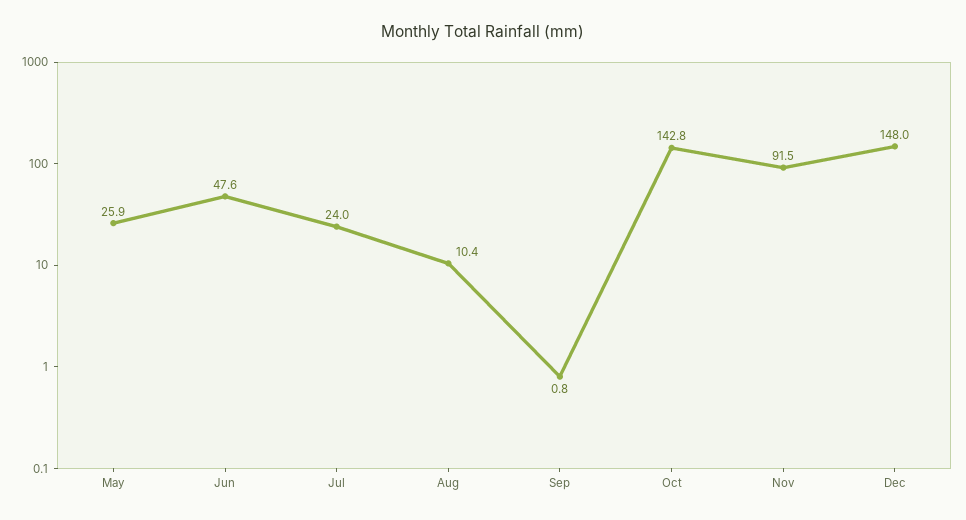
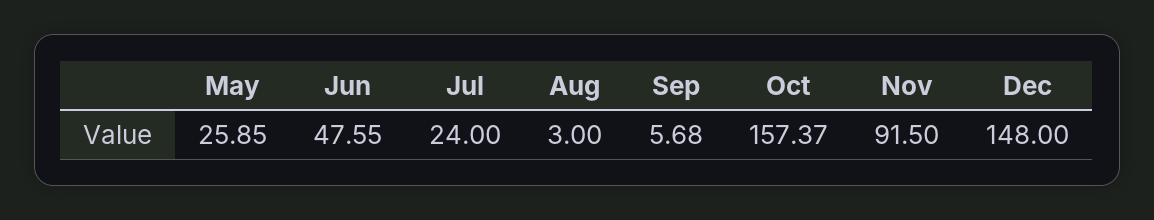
  {
    "May": 25.85,
    "Jun": 47.55,
    "Jul": 24,
-   "Aug": 10.4,
+   "Aug": 3,
-   "Sep": 0.8,
+   "Sep": 5.68,
-   "Oct": 142.8,
+   "Oct": 157.37,
    "Nov": 91.5,
    "Dec": 148
  }

